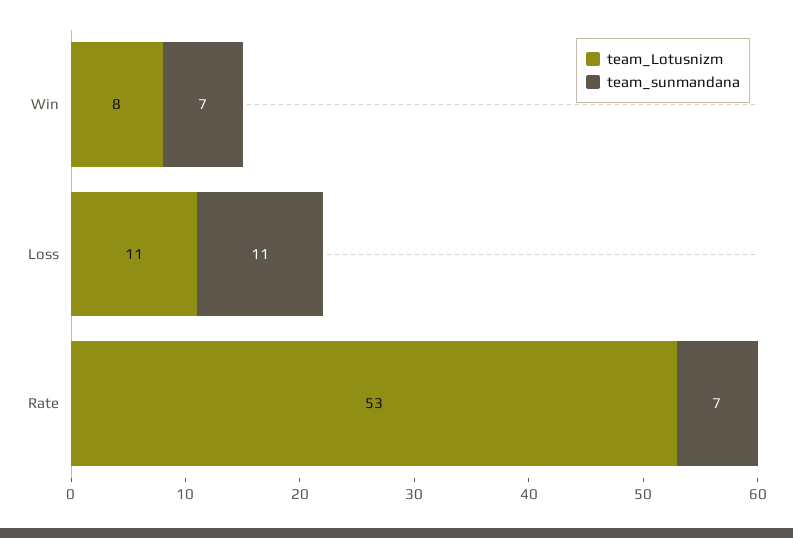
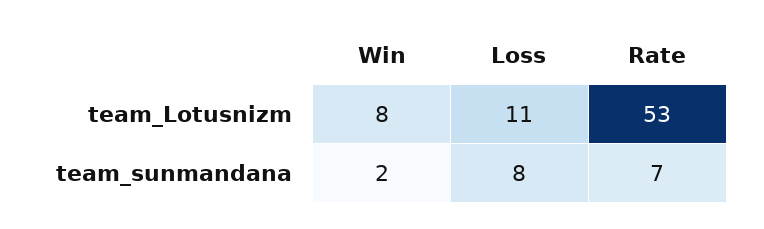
  {
    "team_Lotusnizm": {
      "Win": 8,
      "Loss": 11,
      "Rate": 53
    },
    "team_sunmandana": {
-     "Win": 7,
+     "Win": 2,
-     "Loss": 11,
+     "Loss": 8,
      "Rate": 7
    }
  }

